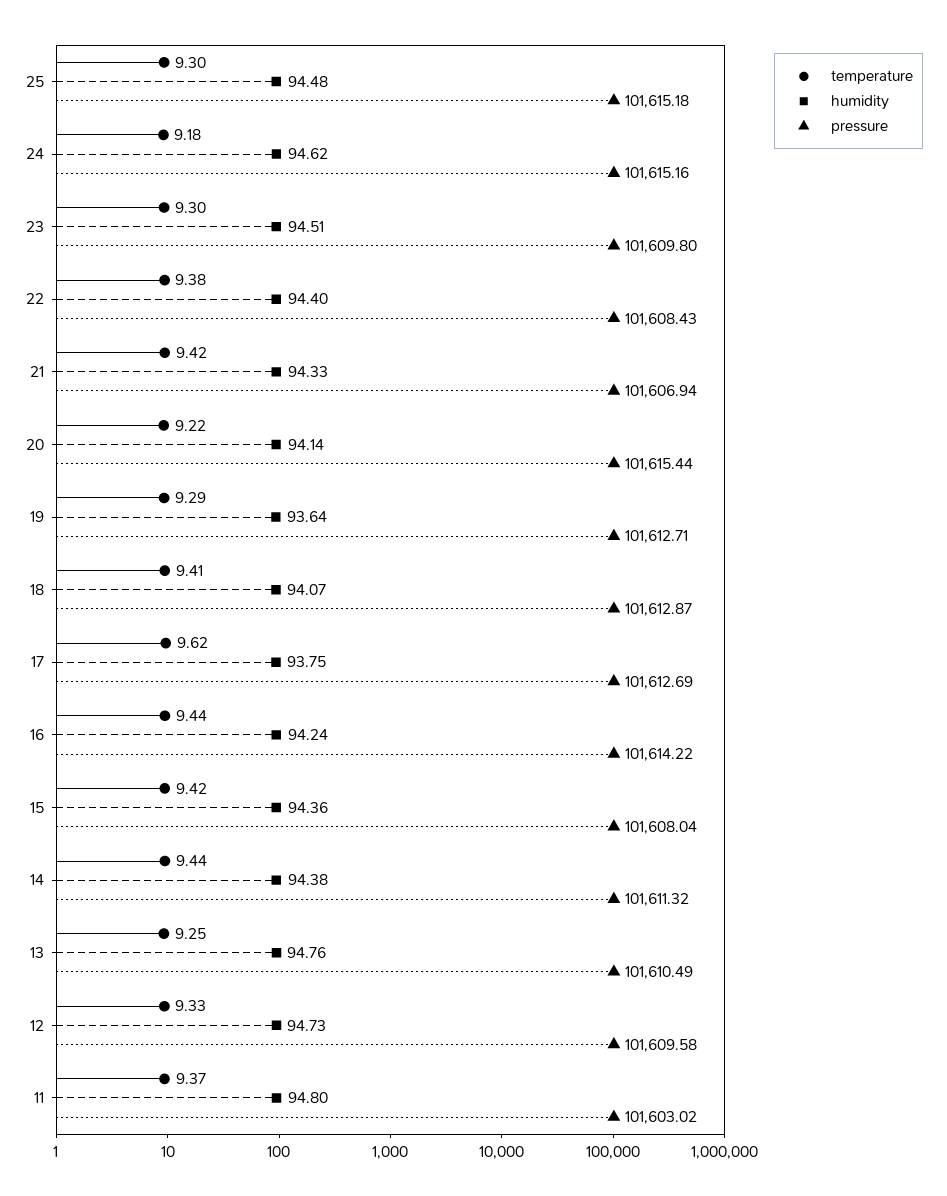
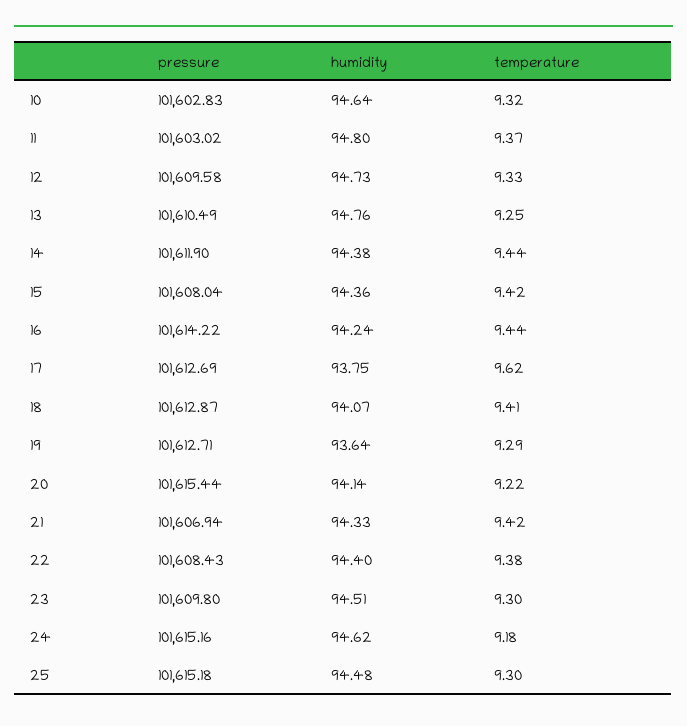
  {
    "temperature": {
      "25": 9.3,
      "24": 9.18,
      "23": 9.3,
      "22": 9.38,
      "21": 9.42,
      "20": 9.22,
      "19": 9.29,
      "18": 9.41,
      "17": 9.62,
      "16": 9.44,
      "15": 9.42,
      "14": 9.44,
      "13": 9.25,
      "12": 9.33,
-     "11": 9.37
+     "11": 9.37,
+     "10": 9.32
    },
    "humidity": {
      "25": 94.48,
      "24": 94.62,
      "23": 94.51,
      "22": 94.4,
      "21": 94.33,
      "20": 94.14,
      "19": 93.64,
      "18": 94.07,
      "17": 93.75,
      "16": 94.24,
      "15": 94.36,
      "14": 94.38,
      "13": 94.76,
      "12": 94.73,
-     "11": 94.8
+     "11": 94.8,
+     "10": 94.64
    },
    "pressure": {
      "25": 101615.18,
      "24": 101615.16,
      "23": 101609.8,
      "22": 101608.43,
      "21": 101606.94,
      "20": 101615.44,
      "19": 101612.71,
      "18": 101612.87,
      "17": 101612.69,
      "16": 101614.22,
      "15": 101608.04,
-     "14": 101611.32,
+     "14": 101611.9,
      "13": 101610.49,
      "12": 101609.58,
-     "11": 101603.02
+     "11": 101603.02,
+     "10": 101602.83
    }
  }

